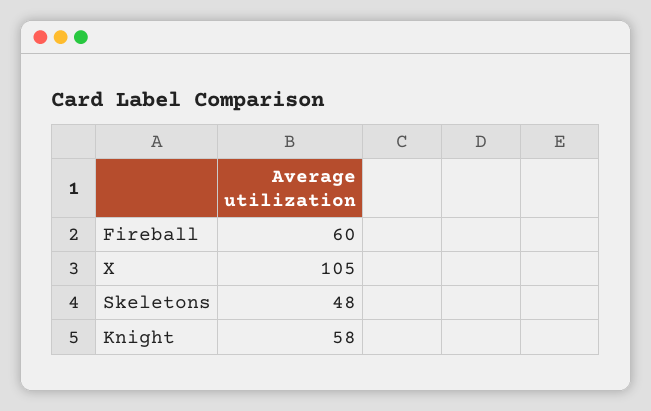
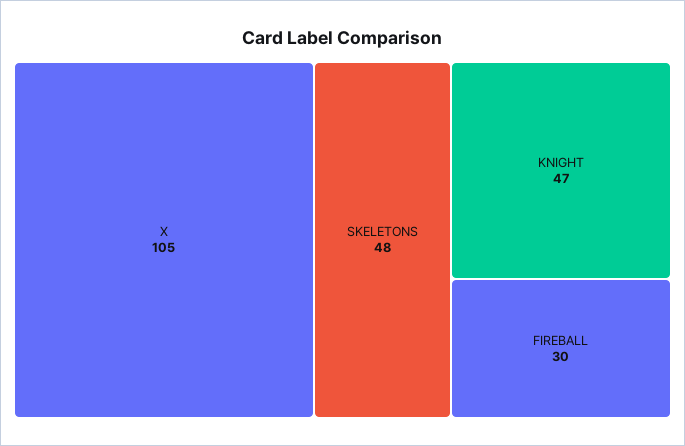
  {
-   "Fireball": 60,
+   "Fireball": 30,
    "X": 105,
    "Skeletons": 48,
-   "Knight": 58
+   "Knight": 47
  }

